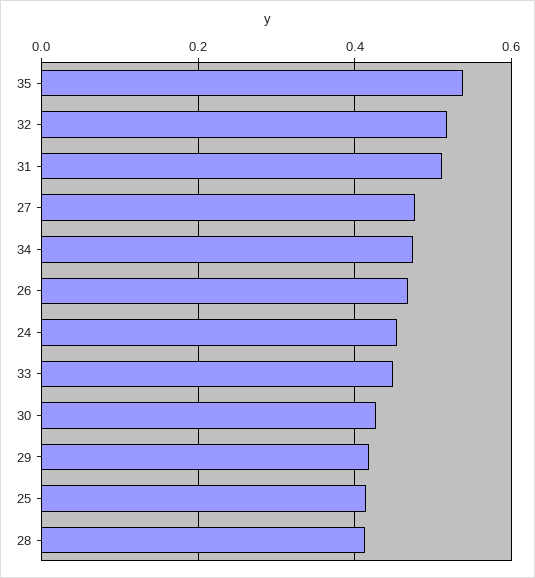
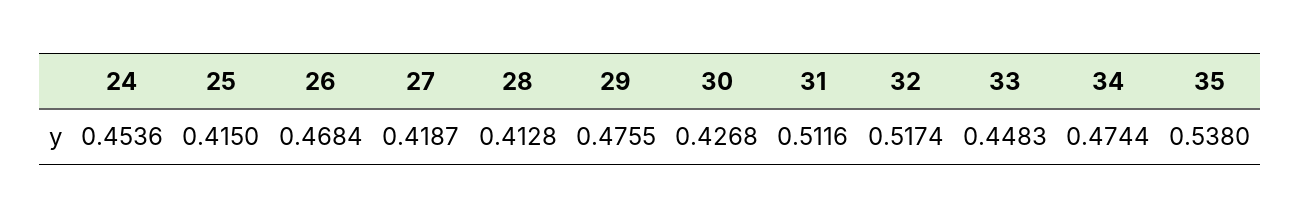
  {
    "35": 0.538,
    "32": 0.5174,
    "31": 0.5116,
-   "27": 0.48,
+   "27": 0.4187,
    "34": 0.4744,
    "26": 0.4684,
    "24": 0.4536,
    "33": 0.4483,
    "30": 0.4268,
-   "29": 0.42,
+   "29": 0.4755,
    "25": 0.415,
    "28": 0.4128
  }

